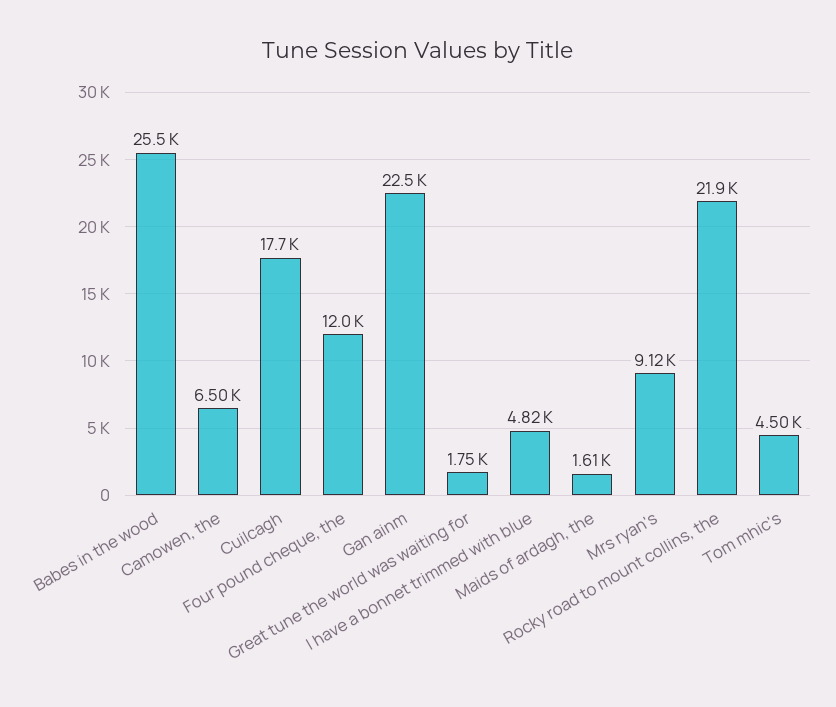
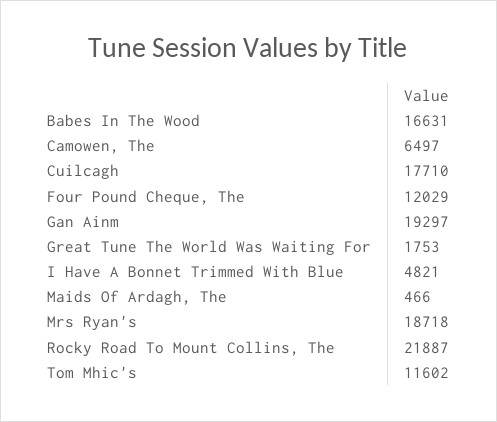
  {
-   "Babes in the wood": 25500,
+   "Babes in the wood": 16631,
    "Camowen, the": 6497,
    "Cuilcagh": 17710,
    "Four pound cheque, the": 12029,
-   "Gan ainm": 22500,
+   "Gan ainm": 19297,
    "Great tune the world was waiting for": 1753,
    "I have a bonnet trimmed with blue": 4821,
-   "Maids of ardagh, the": 1610,
+   "Maids of ardagh, the": 466,
-   "Mrs ryan's": 9120,
+   "Mrs ryan's": 18718,
    "Rocky road to mount collins, the": 21887,
-   "Tom mhic's": 4500
+   "Tom mhic's": 11602
  }

